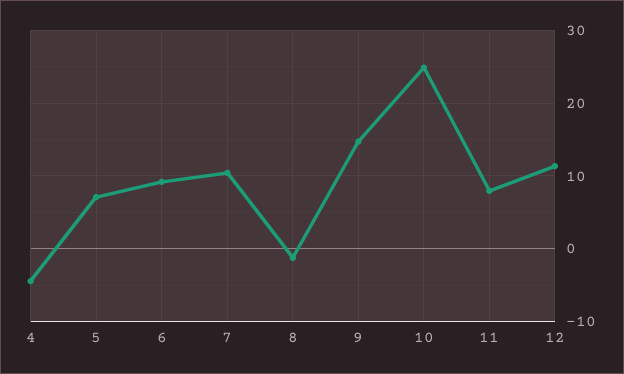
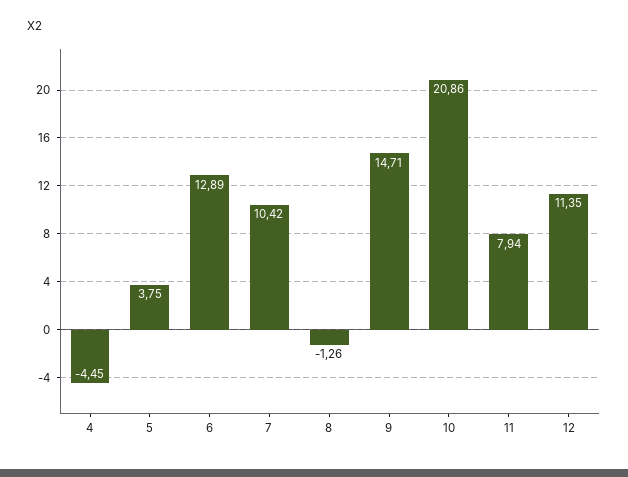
  {
    "4": -4.45,
-   "5": 7,
+   "5": 3.75,
-   "6": 9,
+   "6": 12.89,
    "7": 10.42,
    "8": -1.26,
    "9": 14.71,
-   "10": 25,
+   "10": 20.86,
    "11": 7.94,
    "12": 11.35
  }

